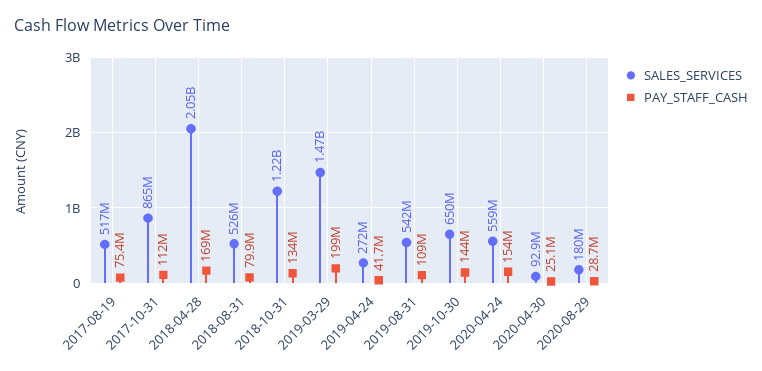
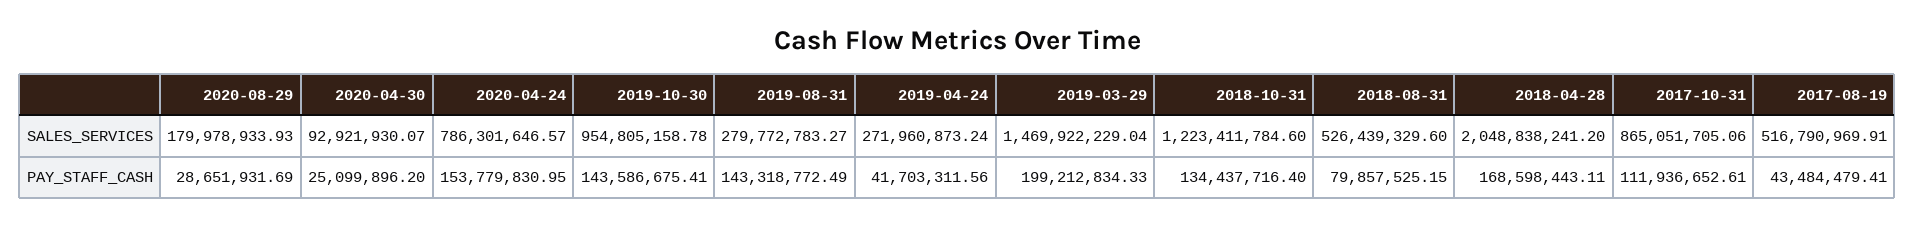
  {
    "SALES_SERVICES": {
      "2017-08-19": 516790969.91,
      "2017-10-31": 865051705.06,
      "2018-04-28": 2048838241.2,
      "2018-08-31": 526439329.6,
      "2018-10-31": 1223411784.6,
      "2019-03-29": 1469922229.04,
      "2019-04-24": 271960873.24,
-     "2019-08-31": 542000000,
+     "2019-08-31": 279772783.27,
-     "2019-10-30": 650000000,
+     "2019-10-30": 954805158.78,
-     "2020-04-24": 559000000,
+     "2020-04-24": 786301646.57,
      "2020-04-30": 92921930.07,
      "2020-08-29": 179978933.93
    },
    "PAY_STAFF_CASH": {
-     "2017-08-19": 75400000,
+     "2017-08-19": 43484479.41,
      "2017-10-31": 111936652.61,
      "2018-04-28": 168598443.11,
      "2018-08-31": 79857525.15,
      "2018-10-31": 134437716.4,
      "2019-03-29": 199212834.33,
      "2019-04-24": 41703311.56,
-     "2019-08-31": 109000000,
+     "2019-08-31": 143318772.49,
      "2019-10-30": 143586675.41,
      "2020-04-24": 153779830.95,
      "2020-04-30": 25099896.2,
      "2020-08-29": 28651931.69
    }
  }

